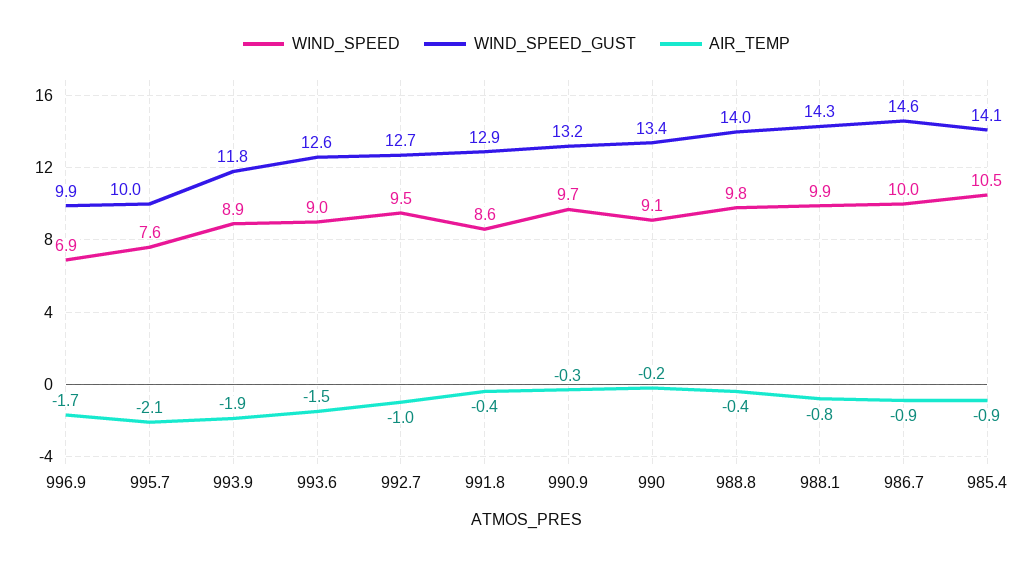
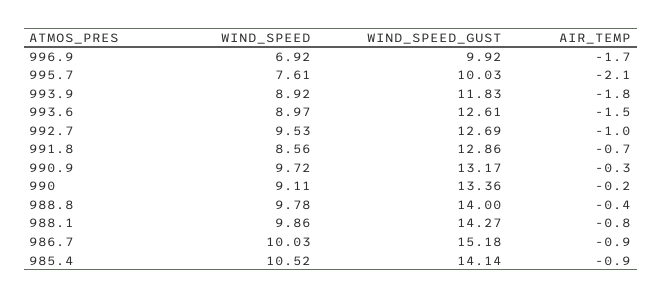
  {
    "WIND_SPEED": {
      "996.9": 6.92,
      "995.7": 7.61,
      "993.9": 8.92,
      "993.6": 8.97,
      "992.7": 9.53,
      "991.8": 8.56,
      "990.9": 9.72,
      "990": 9.11,
      "988.8": 9.78,
      "988.1": 9.86,
      "986.7": 10.03,
      "985.4": 10.52
    },
    "WIND_SPEED_GUST": {
      "996.9": 9.92,
      "995.7": 10.03,
      "993.9": 11.83,
      "993.6": 12.61,
      "992.7": 12.69,
      "991.8": 12.86,
      "990.9": 13.17,
      "990": 13.36,
      "988.8": 14,
      "988.1": 14.27,
-     "986.7": 14.6,
+     "986.7": 15.18,
      "985.4": 14.14
    },
    "AIR_TEMP": {
      "996.9": -1.7,
      "995.7": -2.1,
-     "993.9": -1.9,
+     "993.9": -1.8,
      "993.6": -1.5,
      "992.7": -1,
-     "991.8": -0.4,
+     "991.8": -0.7,
      "990.9": -0.3,
      "990": -0.2,
      "988.8": -0.4,
      "988.1": -0.8,
      "986.7": -0.9,
      "985.4": -0.9
    }
  }

